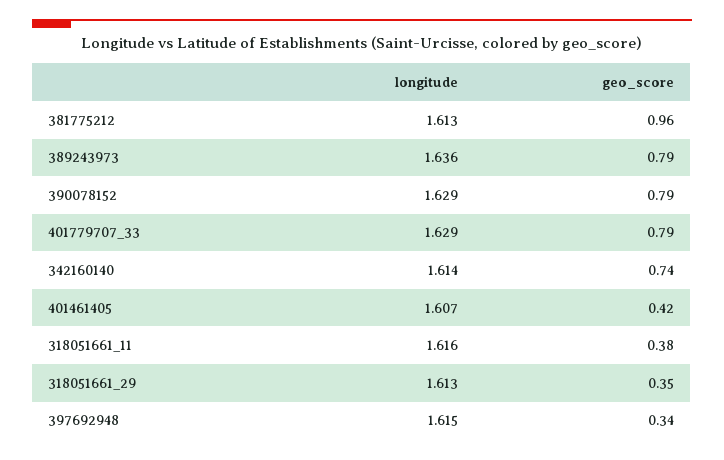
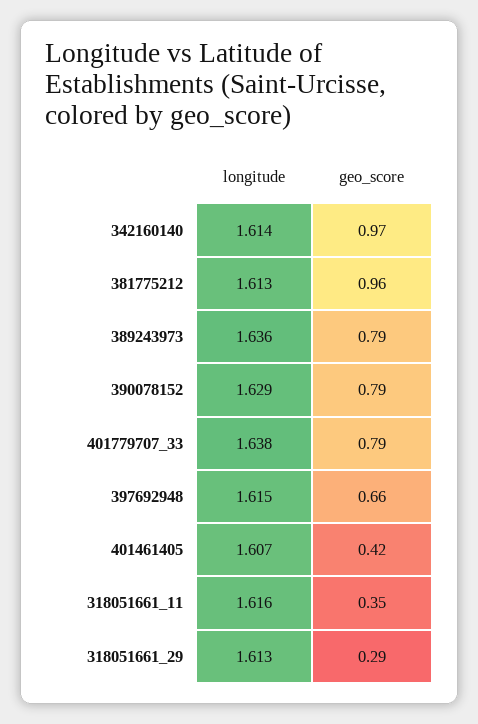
  {
    "longitude": {
      "381775212": 1.613,
      "389243973": 1.636,
      "390078152": 1.629,
-     "401779707_33": 1.629,
+     "401779707_33": 1.638,
      "342160140": 1.614,
      "401461405": 1.607,
      "318051661_11": 1.616,
      "318051661_29": 1.613,
      "397692948": 1.615
    },
    "geo_score": {
      "381775212": 0.96,
      "389243973": 0.79,
      "390078152": 0.79,
      "401779707_33": 0.79,
-     "342160140": 0.74,
+     "342160140": 0.97,
      "401461405": 0.42,
-     "318051661_11": 0.38,
+     "318051661_11": 0.35,
-     "318051661_29": 0.35,
+     "318051661_29": 0.29,
-     "397692948": 0.34
+     "397692948": 0.66
    }
  }

